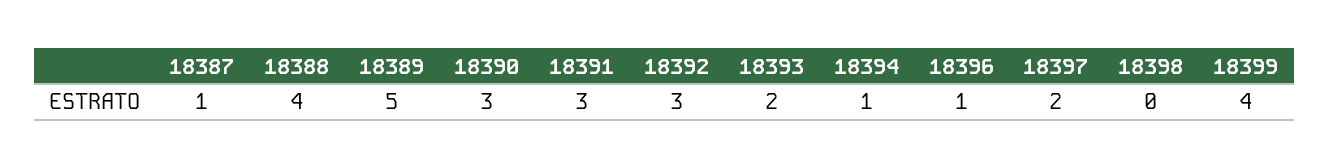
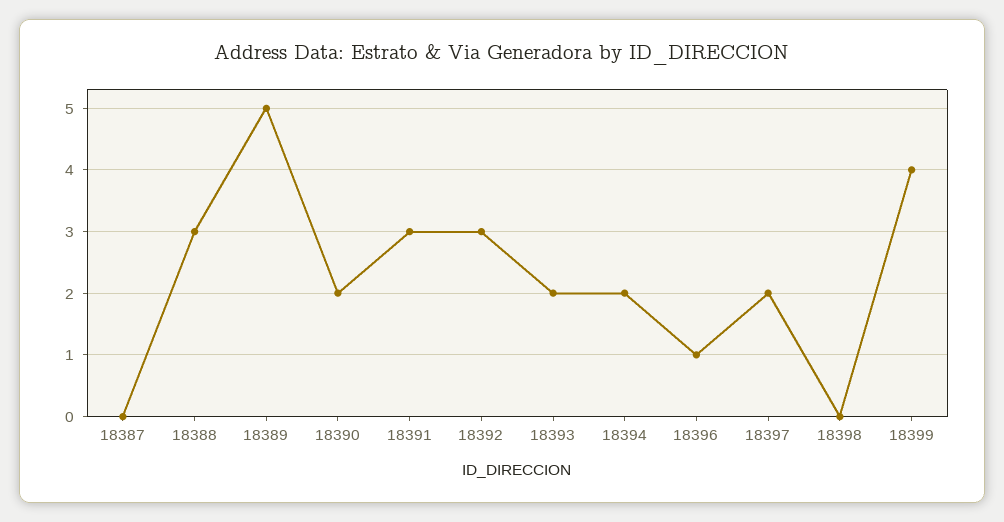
  {
-   "18387": 1,
+   "18387": 0,
-   "18388": 4,
+   "18388": 3,
    "18389": 5,
-   "18390": 3,
+   "18390": 2,
    "18391": 3,
    "18392": 3,
    "18393": 2,
-   "18394": 1,
+   "18394": 2,
    "18396": 1,
    "18397": 2,
    "18398": 0,
    "18399": 4
  }

